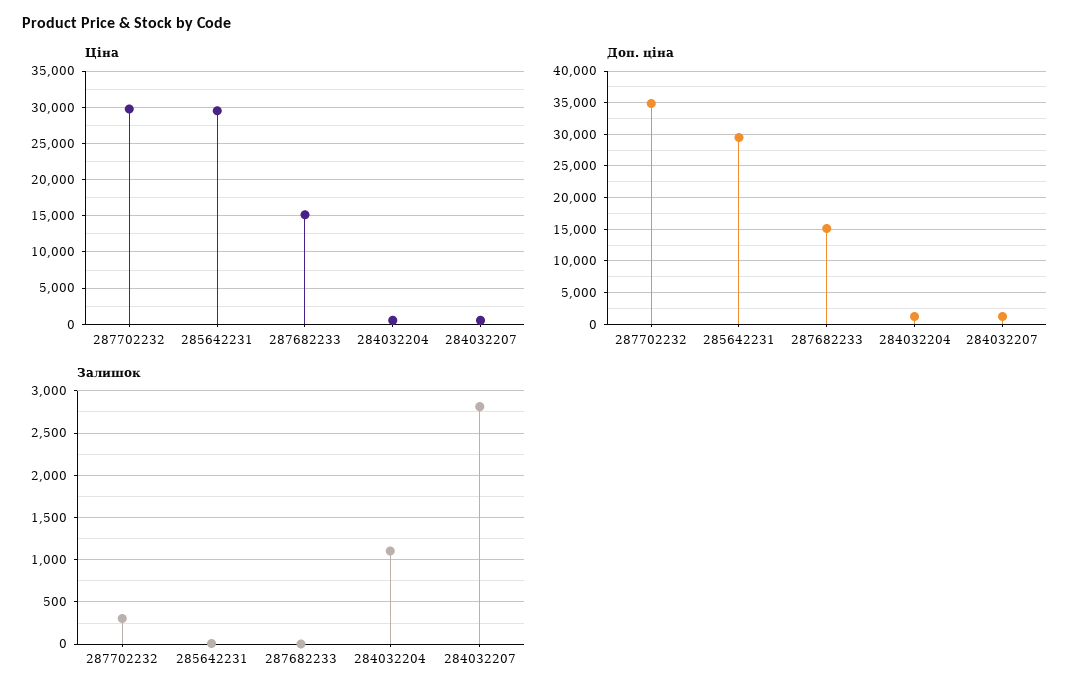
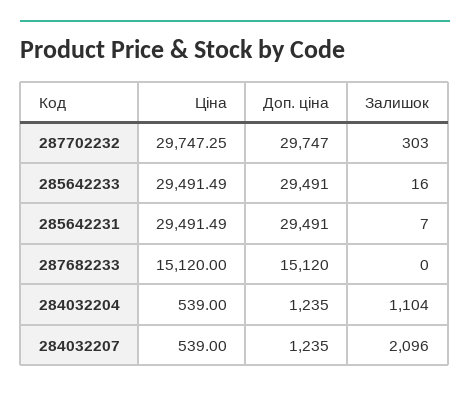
  {
    "Ціна": {
      "287702232": 29747.25,
      "285642231": 29491.49,
      "287682233": 15120,
      "284032204": 539,
-     "284032207": 539
+     "284032207": 539,
+     "285642233": 29491.49
    },
    "Доп. ціна": {
-     "287702232": 35000,
+     "287702232": 29747,
      "285642231": 29491,
      "287682233": 15120,
      "284032204": 1235,
-     "284032207": 1235
+     "284032207": 1235,
+     "285642233": 29491
    },
    "Залишок": {
      "287702232": 303,
      "285642231": 7,
      "287682233": 0,
      "284032204": 1104,
-     "284032207": 2800
+     "284032207": 2096,
+     "285642233": 16
    }
  }

